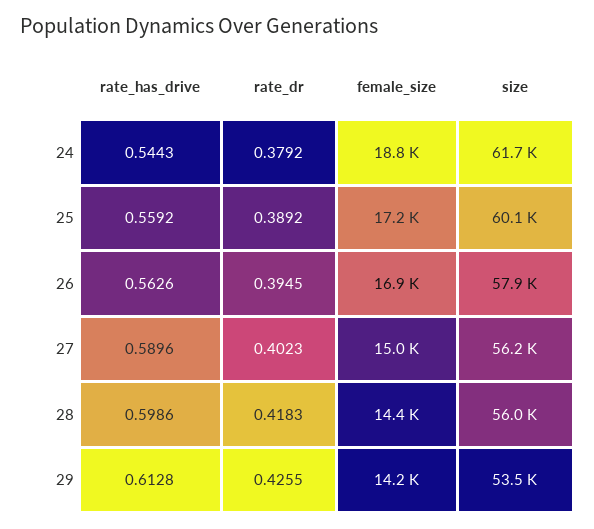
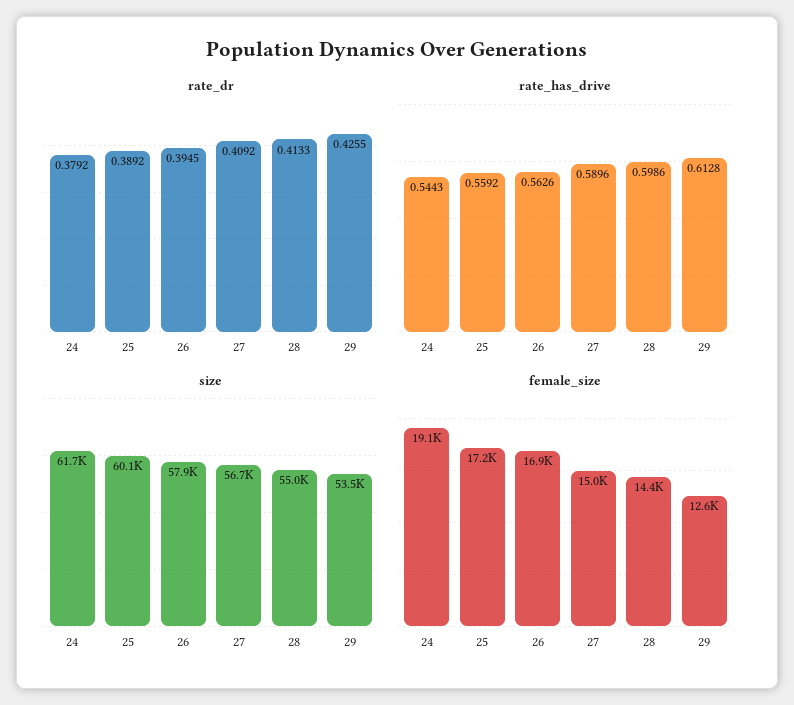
  {
    "rate_has_drive": {
      "24": 0.5443,
      "25": 0.5592,
      "26": 0.5626,
      "27": 0.5896,
      "28": 0.5986,
      "29": 0.6128
    },
    "rate_dr": {
      "24": 0.3792,
      "25": 0.3892,
      "26": 0.3945,
-     "27": 0.4023,
+     "27": 0.4092,
-     "28": 0.4183,
+     "28": 0.4133,
      "29": 0.4255
    },
    "female_size": {
-     "24": 18800,
+     "24": 19100,
      "25": 17200,
      "26": 16900,
      "27": 15000,
      "28": 14400,
-     "29": 14200
+     "29": 12600
    },
    "size": {
      "24": 61700,
      "25": 60100,
      "26": 57900,
-     "27": 56200,
+     "27": 56700,
-     "28": 56000,
+     "28": 55000,
      "29": 53500
    }
  }

